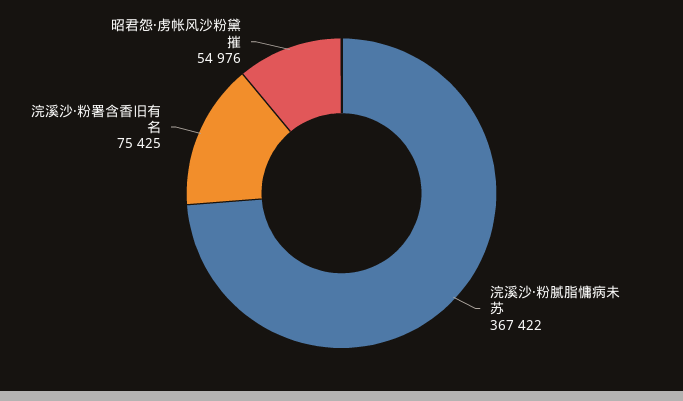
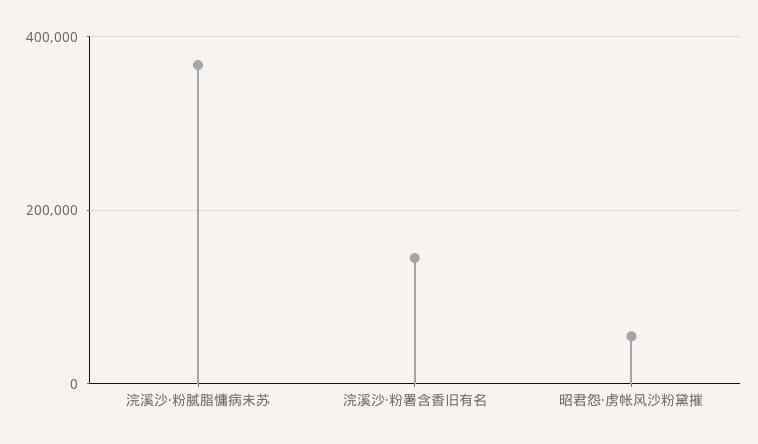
  {
    "浣溪沙·粉腻脂慵病未苏": 367422,
-   "浣溪沙·粉署含香旧有名": 75425,
+   "浣溪沙·粉署含香旧有名": 140000,
    "昭君怨·虏帐风沙粉黛摧": 54976
  }

